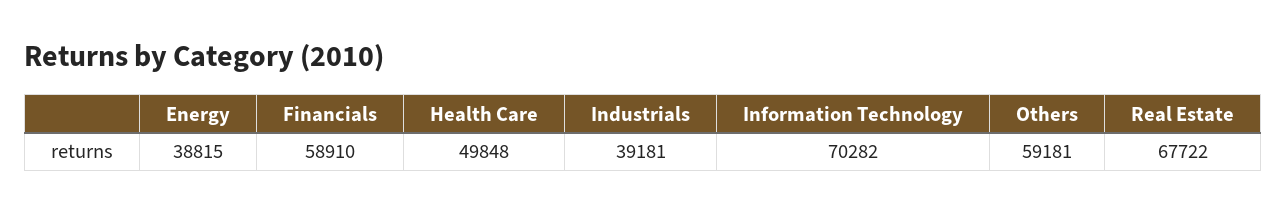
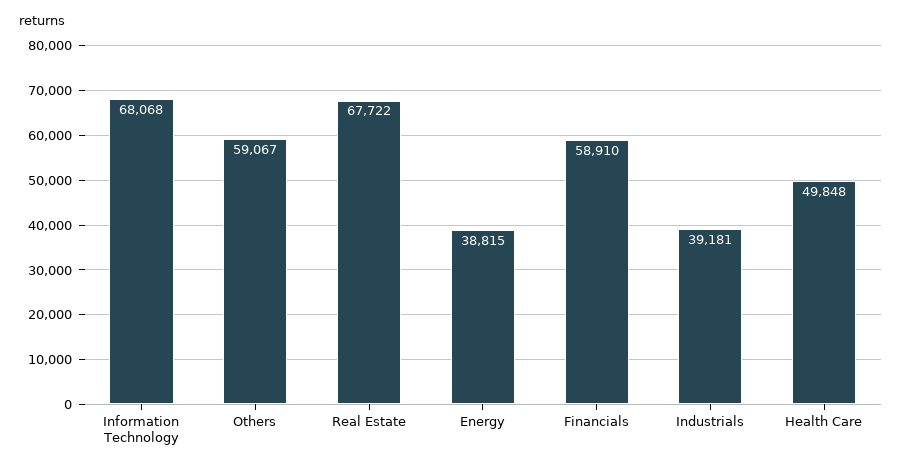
  {
    "Energy": 38815,
    "Financials": 58910,
    "Health Care": 49848,
    "Industrials": 39181,
-   "Information Technology": 70282,
+   "Information Technology": 68068,
-   "Others": 59181,
+   "Others": 59067,
    "Real Estate": 67722
  }

